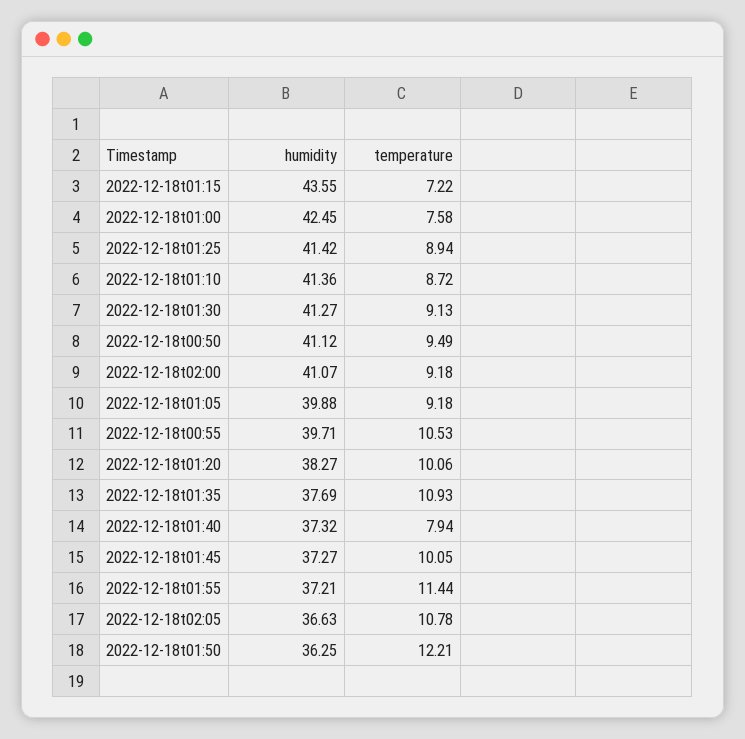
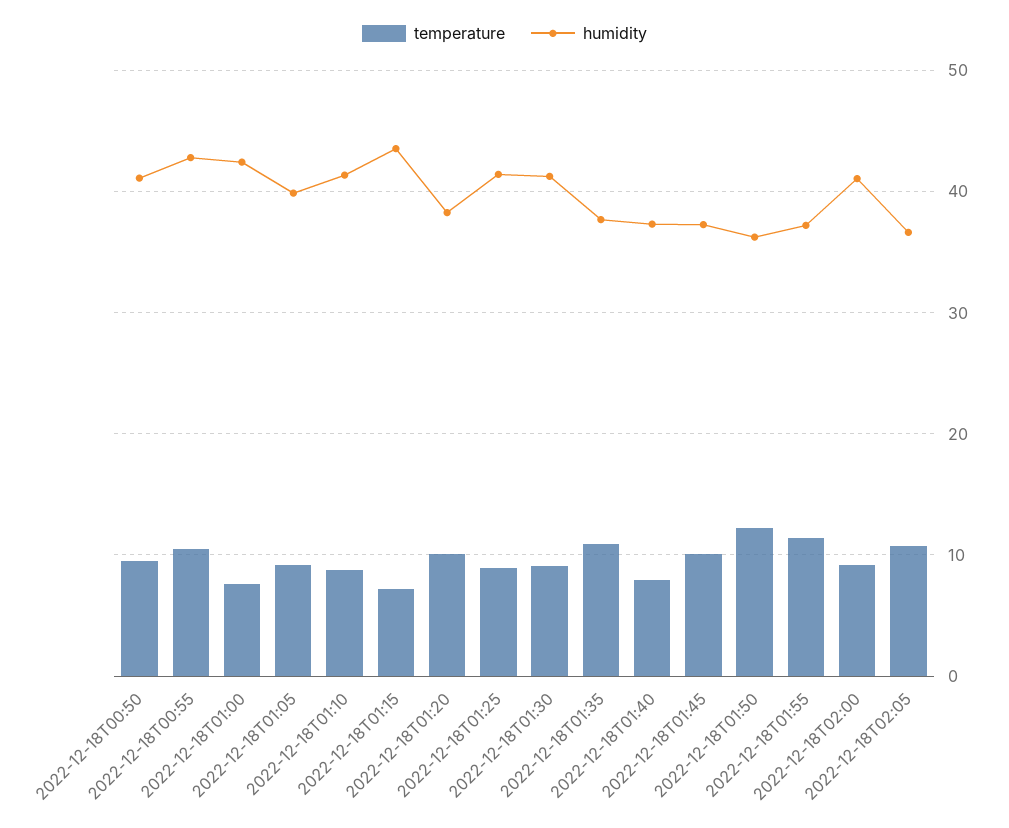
  {
    "humidity": {
      "2022-12-18t01:15": 43.55,
      "2022-12-18t01:00": 42.45,
      "2022-12-18t01:25": 41.42,
      "2022-12-18t01:10": 41.36,
      "2022-12-18t01:30": 41.27,
      "2022-12-18t00:50": 41.12,
      "2022-12-18t02:00": 41.07,
      "2022-12-18t01:05": 39.88,
-     "2022-12-18t00:55": 39.71,
+     "2022-12-18t00:55": 43,
      "2022-12-18t01:20": 38.27,
      "2022-12-18t01:35": 37.69,
      "2022-12-18t01:40": 37.32,
      "2022-12-18t01:45": 37.27,
      "2022-12-18t01:55": 37.21,
      "2022-12-18t02:05": 36.63,
      "2022-12-18t01:50": 36.25
    },
    "temperature": {
      "2022-12-18t01:15": 7.22,
      "2022-12-18t01:00": 7.58,
      "2022-12-18t01:25": 8.94,
      "2022-12-18t01:10": 8.72,
      "2022-12-18t01:30": 9.13,
      "2022-12-18t00:50": 9.49,
      "2022-12-18t02:00": 9.18,
      "2022-12-18t01:05": 9.18,
      "2022-12-18t00:55": 10.53,
      "2022-12-18t01:20": 10.06,
      "2022-12-18t01:35": 10.93,
      "2022-12-18t01:40": 7.94,
      "2022-12-18t01:45": 10.05,
      "2022-12-18t01:55": 11.44,
      "2022-12-18t02:05": 10.78,
      "2022-12-18t01:50": 12.21
    }
  }

